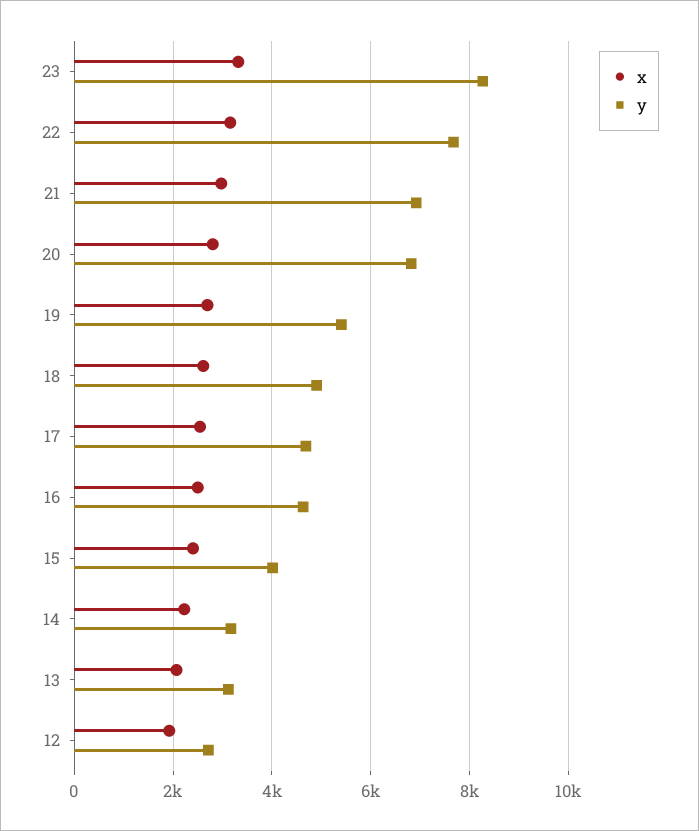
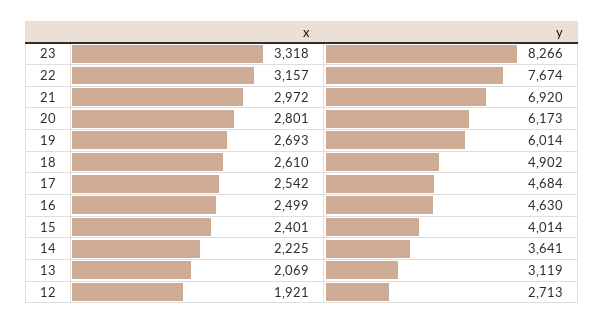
  {
    "x": {
      "23": 3318,
      "22": 3157,
      "21": 2972,
      "20": 2801,
      "19": 2693,
      "18": 2610,
      "17": 2542,
      "16": 2499,
      "15": 2401,
      "14": 2225,
      "13": 2069,
      "12": 1921
    },
    "y": {
      "23": 8266,
      "22": 7674,
      "21": 6920,
-     "20": 6800,
+     "20": 6173,
-     "19": 5400,
+     "19": 6014,
      "18": 4902,
      "17": 4684,
      "16": 4630,
      "15": 4014,
-     "14": 3200,
+     "14": 3641,
      "13": 3119,
      "12": 2713
    }
  }

